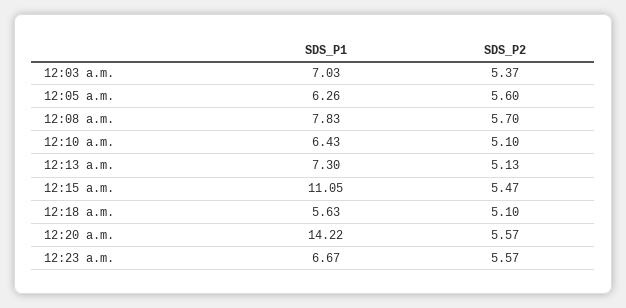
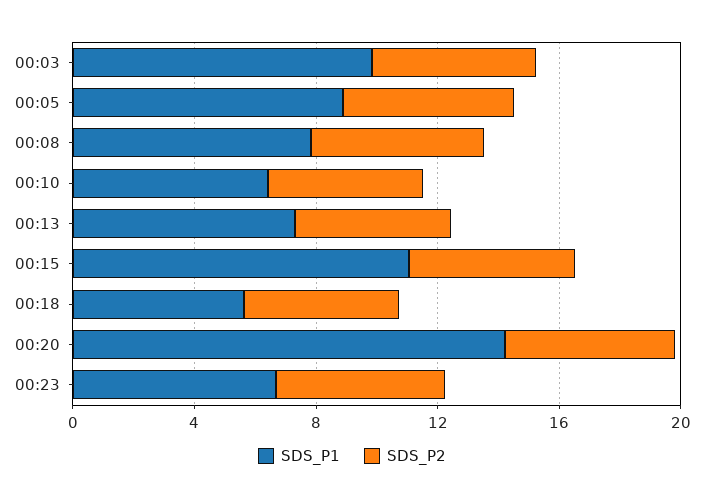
  {
    "SDS_P1": {
-     "12:03 a.m.": 7.03,
+     "12:03 a.m.": 10,
-     "12:05 a.m.": 6.26,
+     "12:05 a.m.": 9,
      "12:08 a.m.": 7.83,
      "12:10 a.m.": 6.43,
      "12:13 a.m.": 7.3,
      "12:15 a.m.": 11.05,
      "12:18 a.m.": 5.63,
      "12:20 a.m.": 14.22,
      "12:23 a.m.": 6.67
    },
    "SDS_P2": {
      "12:03 a.m.": 5.37,
      "12:05 a.m.": 5.6,
      "12:08 a.m.": 5.7,
      "12:10 a.m.": 5.1,
      "12:13 a.m.": 5.13,
      "12:15 a.m.": 5.47,
      "12:18 a.m.": 5.1,
      "12:20 a.m.": 5.57,
      "12:23 a.m.": 5.57
    }
  }

